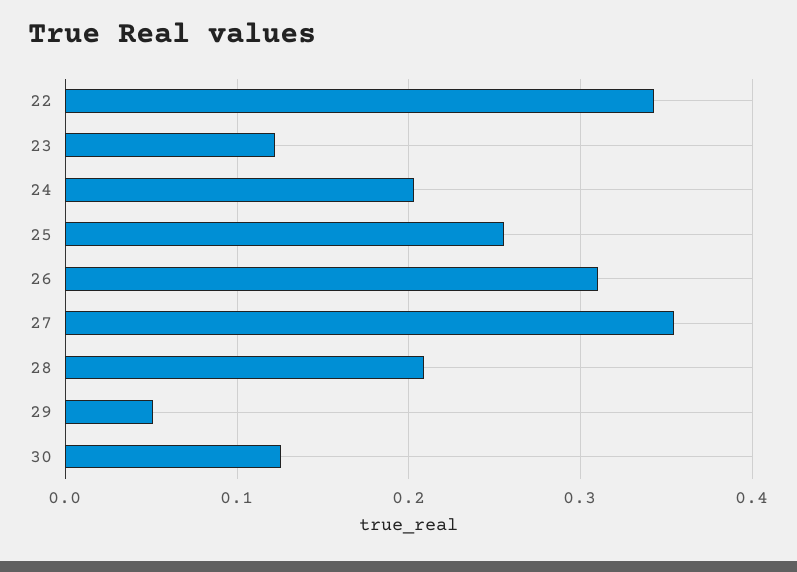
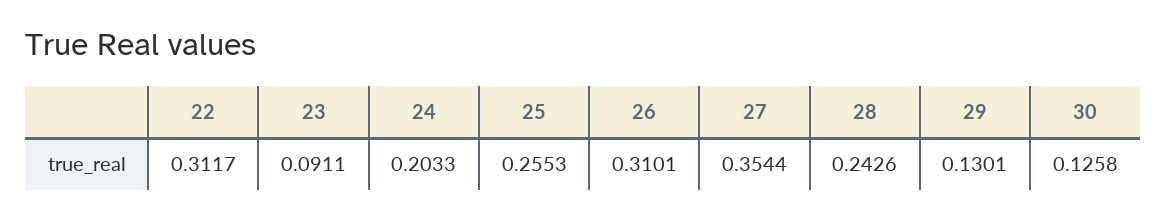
  {
-   "22": 0.34,
+   "22": 0.3117,
-   "23": 0.12,
+   "23": 0.0911,
    "24": 0.2033,
    "25": 0.2553,
    "26": 0.3101,
    "27": 0.3544,
-   "28": 0.21,
+   "28": 0.2426,
-   "29": 0.05,
+   "29": 0.1301,
    "30": 0.1258
  }

